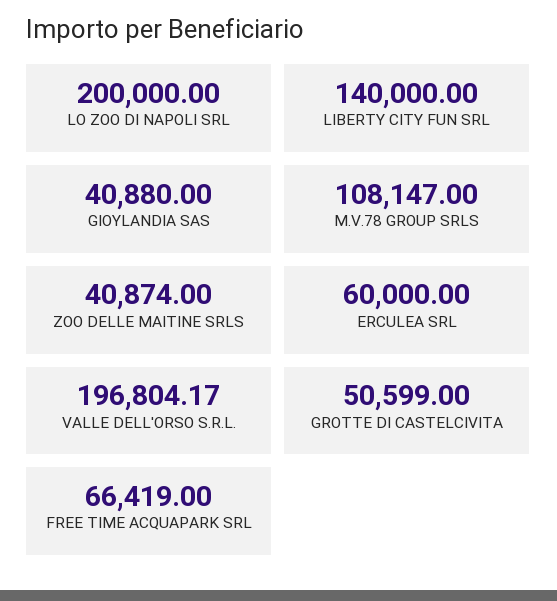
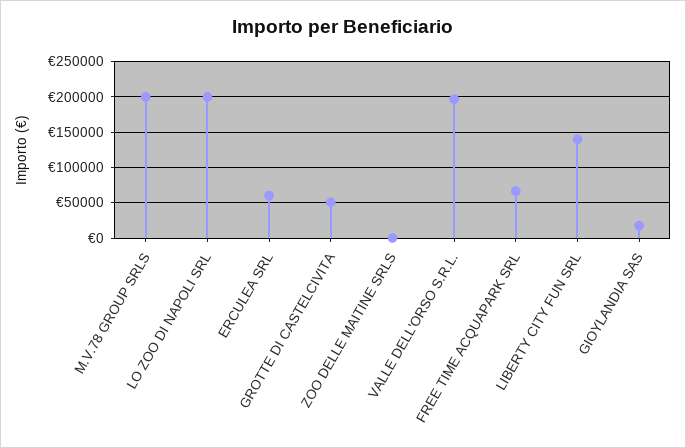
  {
    "LO ZOO DI NAPOLI SRL": 200000,
    "LIBERTY CITY FUN SRL": 140000,
-   "GIOYLANDIA SAS": 40880,
+   "GIOYLANDIA SAS": 20000,
-   "M.V.78 GROUP SRLS": 108147,
+   "M.V.78 GROUP SRLS": 200000,
-   "ZOO DELLE MAITINE SRLS": 40874,
+   "ZOO DELLE MAITINE SRLS": 0,
    "ERCULEA SRL": 60000,
    "VALLE DELL'ORSO S.R.L.": 196804.17,
    "GROTTE DI CASTELCIVITA": 50599,
    "FREE TIME ACQUAPARK SRL": 66419
  }

